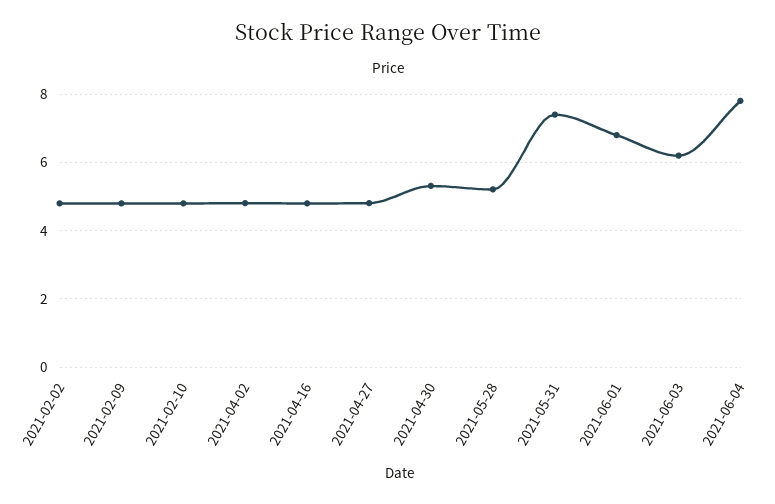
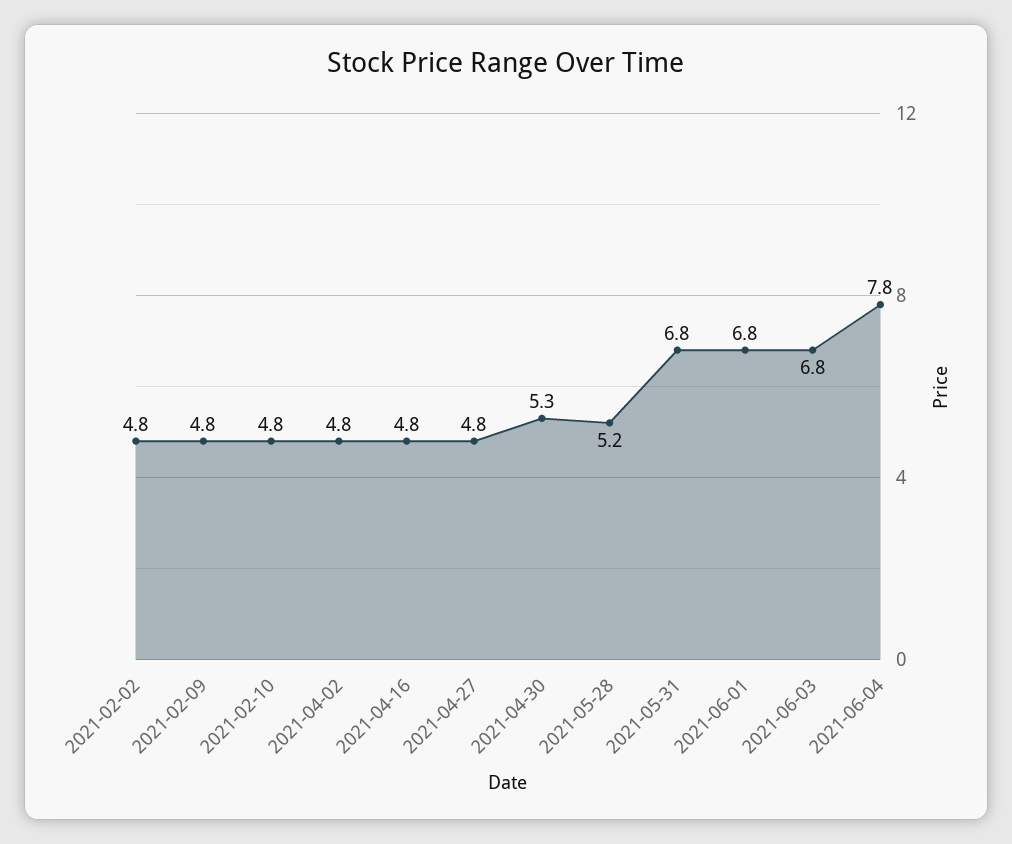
  {
    "2021-02-02": 4.8,
    "2021-02-09": 4.8,
    "2021-02-10": 4.8,
    "2021-04-02": 4.8,
    "2021-04-16": 4.8,
    "2021-04-27": 4.8,
    "2021-04-30": 5.3,
    "2021-05-28": 5.2,
-   "2021-05-31": 7.4,
+   "2021-05-31": 6.8,
    "2021-06-01": 6.8,
-   "2021-06-03": 6.2,
+   "2021-06-03": 6.8,
    "2021-06-04": 7.8
  }

